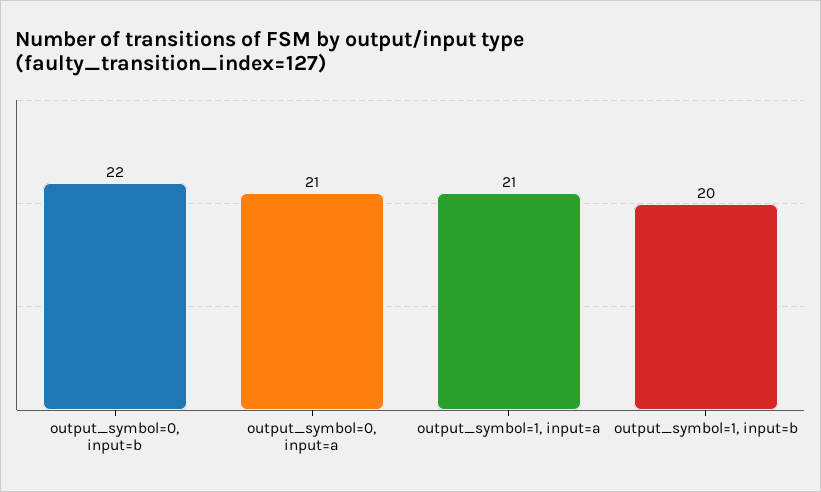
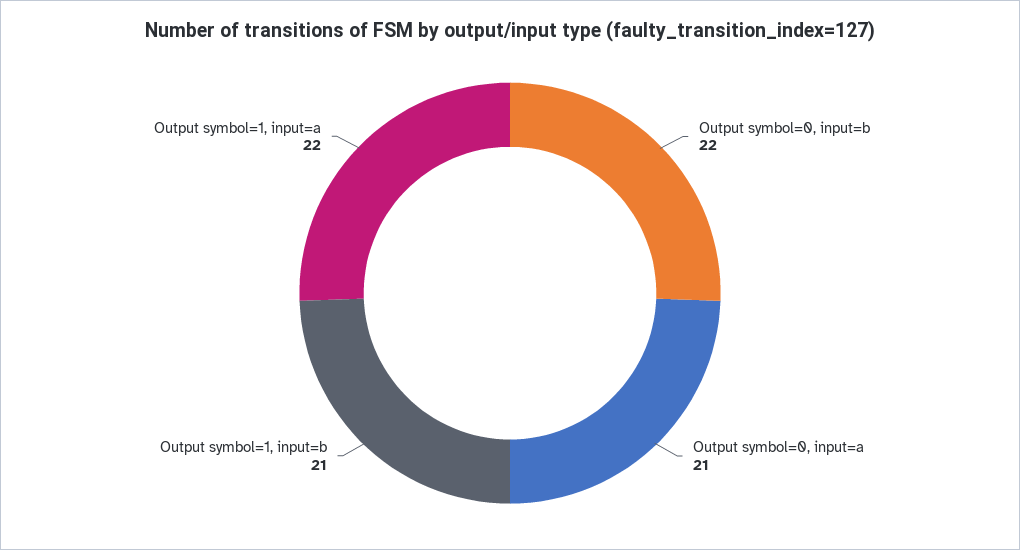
  {
    "output_symbol=0, input=b": 22,
    "output_symbol=0, input=a": 21,
-   "output_symbol=1, input=a": 21,
+   "output_symbol=1, input=a": 22,
-   "output_symbol=1, input=b": 20
+   "output_symbol=1, input=b": 21
  }

